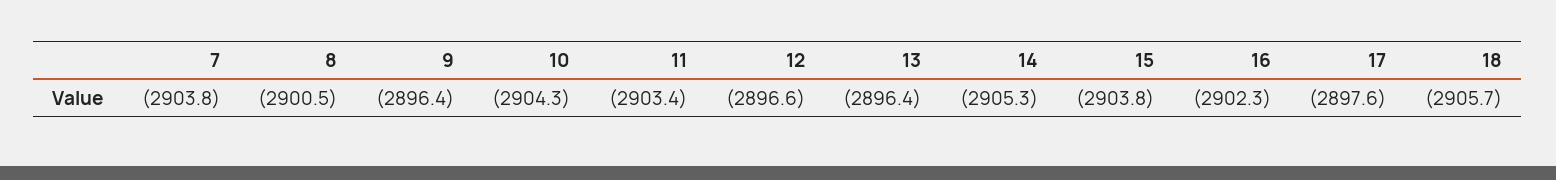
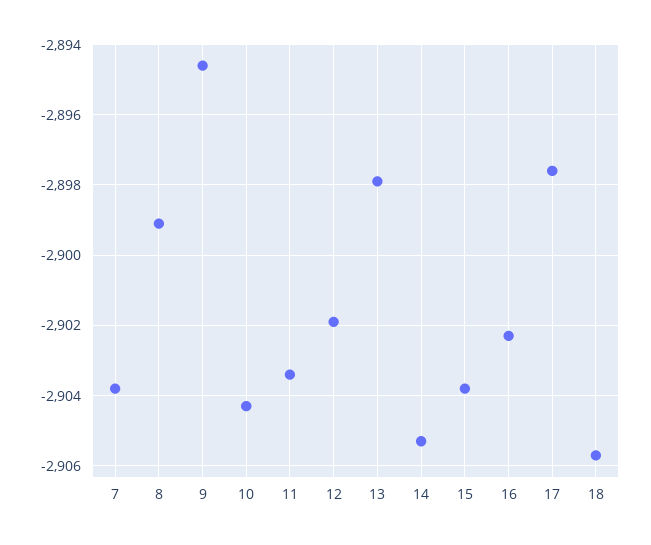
  {
    "7": -2903.8,
-   "8": -2900.5,
+   "8": -2899,
-   "9": -2896.4,
+   "9": -2894.5,
    "10": -2904.3,
    "11": -2903.4,
-   "12": -2896.6,
+   "12": -2902,
-   "13": -2896.4,
+   "13": -2898,
    "14": -2905.3,
    "15": -2903.8,
    "16": -2902.3,
    "17": -2897.6,
    "18": -2905.7
  }

